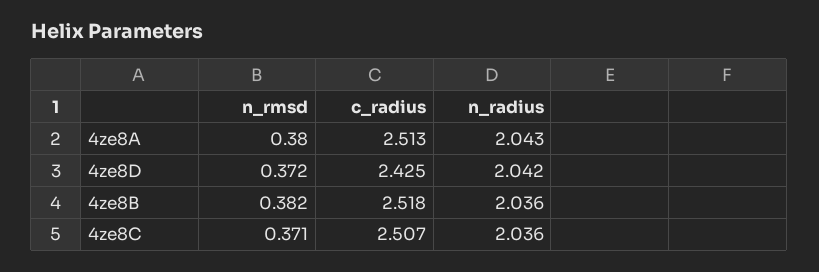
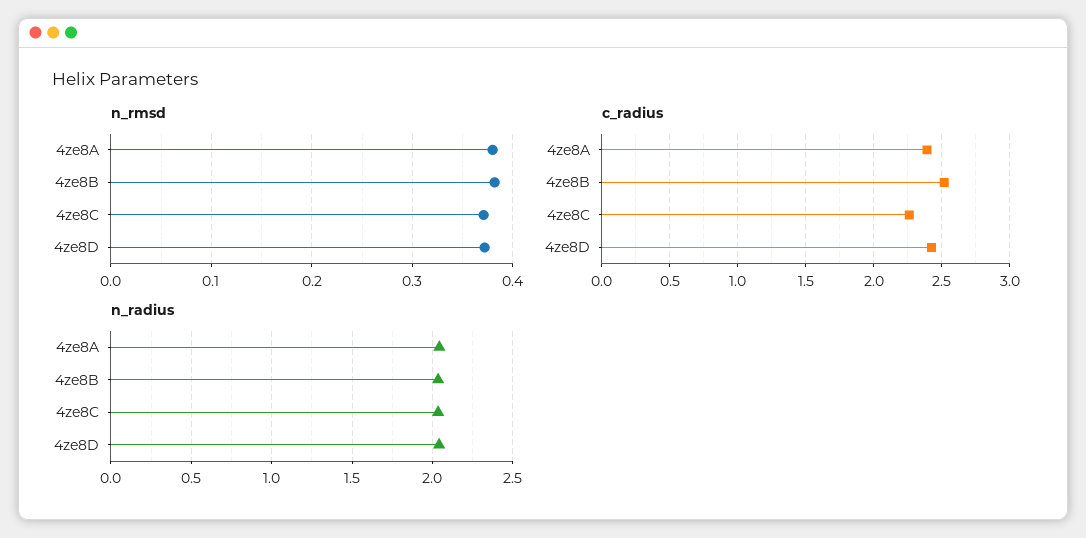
  {
    "n_rmsd": {
      "4ze8A": 0.38,
      "4ze8D": 0.372,
      "4ze8B": 0.382,
      "4ze8C": 0.371
    },
    "c_radius": {
-     "4ze8A": 2.513,
+     "4ze8A": 2.4,
      "4ze8D": 2.425,
      "4ze8B": 2.518,
-     "4ze8C": 2.507
+     "4ze8C": 2.25
    },
    "n_radius": {
      "4ze8A": 2.043,
      "4ze8D": 2.042,
      "4ze8B": 2.036,
      "4ze8C": 2.036
    }
  }

